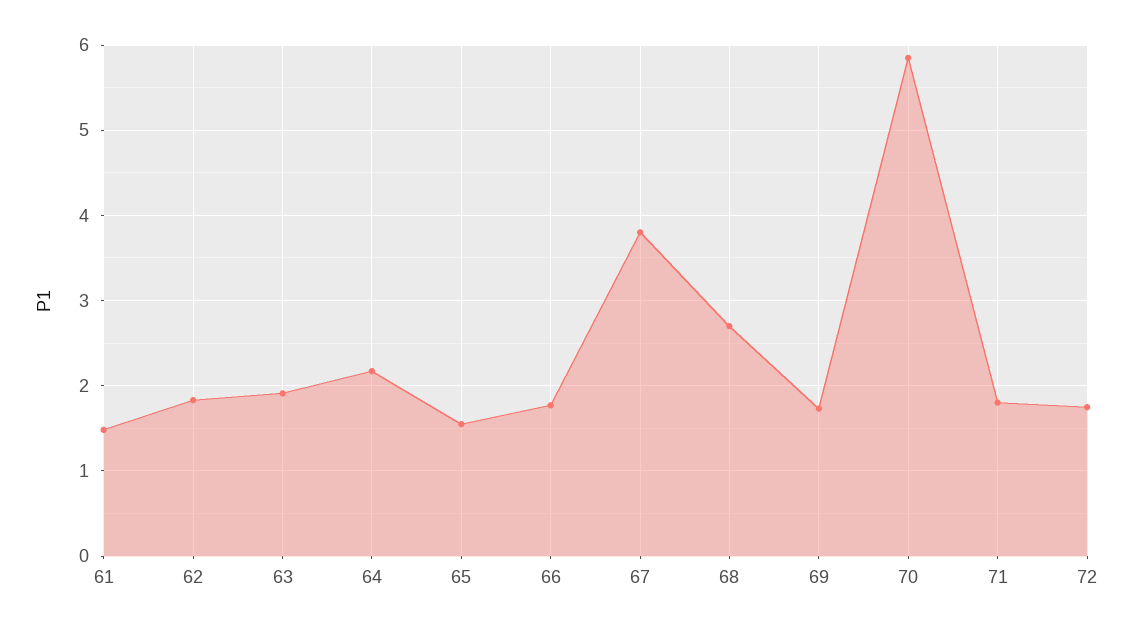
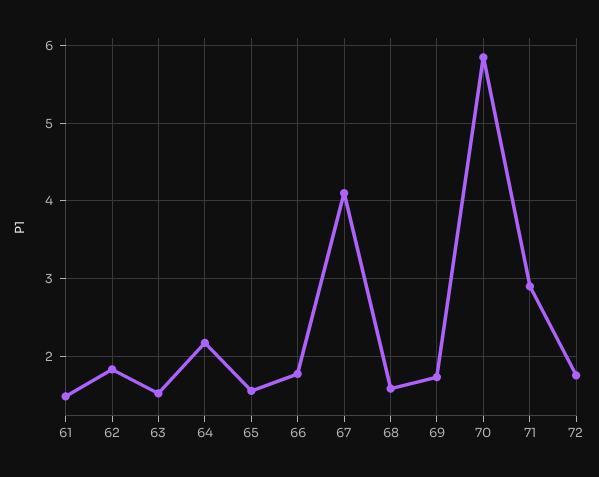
  {
    "61": 1.5,
    "62": 1.8,
-   "63": 1.9,
+   "63": 1.5,
    "64": 2.2,
    "65": 1.6,
    "66": 1.8,
-   "67": 3.8,
+   "67": 4.1,
-   "68": 2.7,
+   "68": 1.6,
    "69": 1.7,
    "70": 5.9,
-   "71": 1.8,
+   "71": 2.9,
    "72": 1.8
  }

